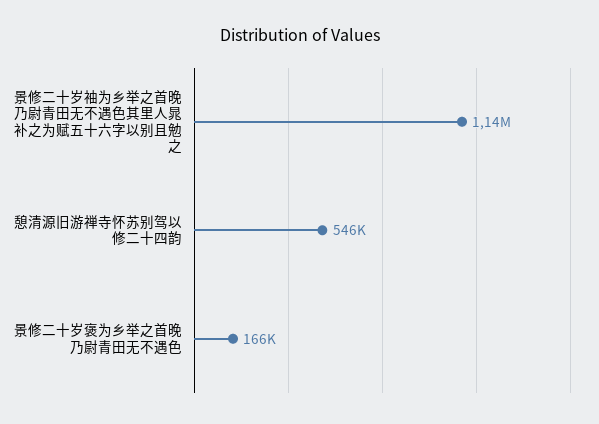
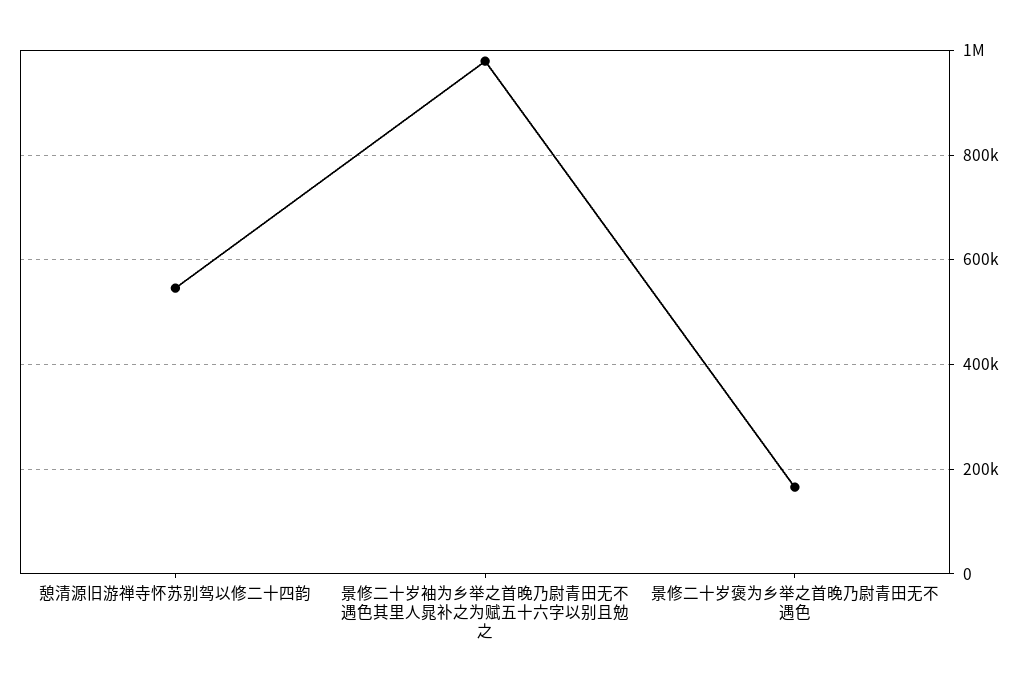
  {
-   "景修二十岁袖为乡举之首晚乃尉青田无不遇色其里人晁补之为赋五十六字以别且勉之": 1140000,
+   "景修二十岁袖为乡举之首晚乃尉青田无不遇色其里人晁补之为赋五十六字以别且勉之": 980000,
    "憩清源旧游禅寺怀苏别驾以修二十四韵": 546000,
    "景修二十岁褒为乡举之首晚乃尉青田无不遇色": 166000
  }

